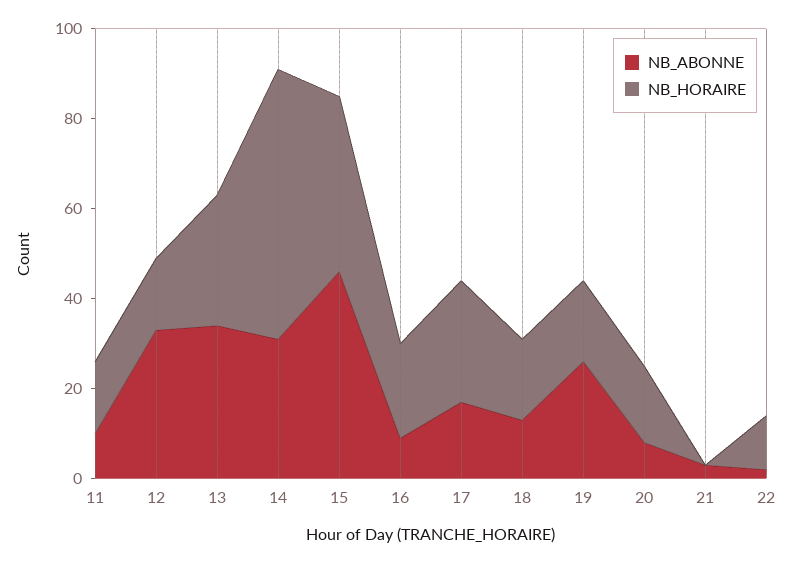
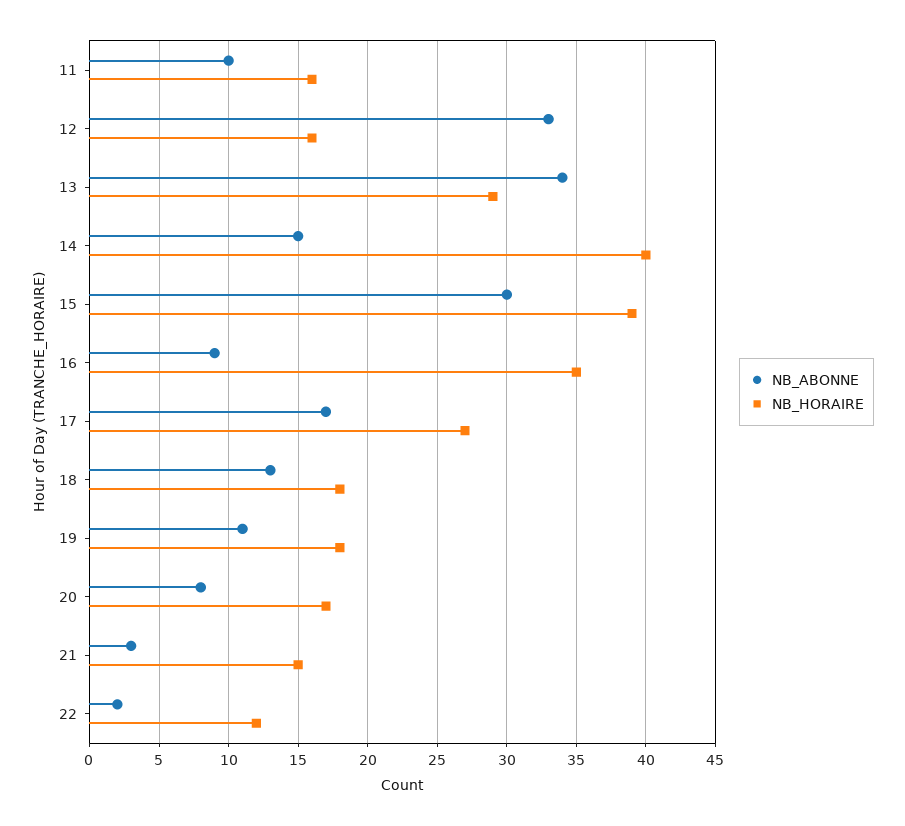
  {
    "NB_ABONNE": {
      "11": 10,
      "12": 33,
      "13": 34,
-     "14": 30,
+     "14": 15,
-     "15": 45,
+     "15": 30,
      "16": 9,
      "17": 17,
      "18": 13,
-     "19": 25,
+     "19": 11,
      "20": 8,
      "21": 3,
      "22": 2
    },
    "NB_HORAIRE": {
      "11": 16,
      "12": 16,
      "13": 29,
-     "14": 60,
+     "14": 40,
      "15": 39,
-     "16": 20,
+     "16": 35,
      "17": 27,
      "18": 18,
      "19": 18,
      "20": 17,
-     "21": 0,
+     "21": 15,
      "22": 12
    }
  }

